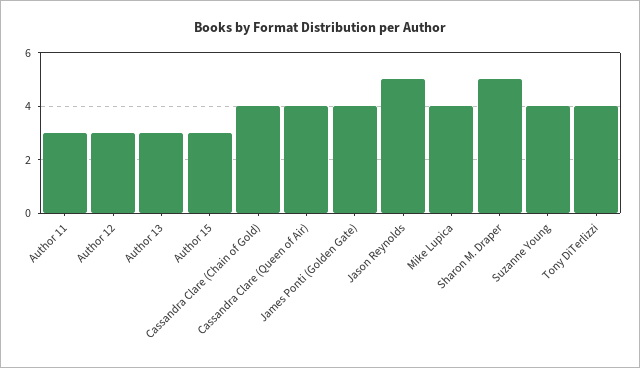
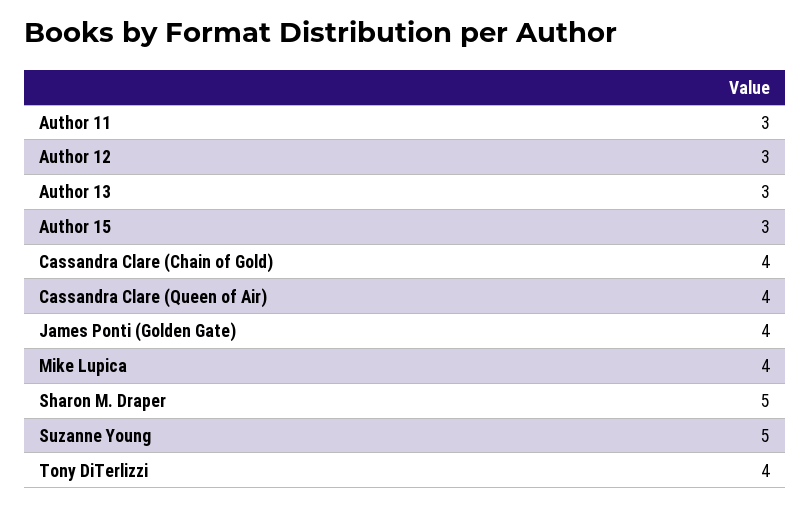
  {
    "Author 11": 3,
    "Author 12": 3,
    "Author 13": 3,
    "Author 15": 3,
    "Cassandra Clare (Chain of Gold)": 4,
    "Cassandra Clare (Queen of Air)": 4,
    "James Ponti (Golden Gate)": 4,
-   "Jason Reynolds": 5,
    "Mike Lupica": 4,
    "Sharon M. Draper": 5,
-   "Suzanne Young": 4,
+   "Suzanne Young": 5,
    "Tony DiTerlizzi": 4
  }

